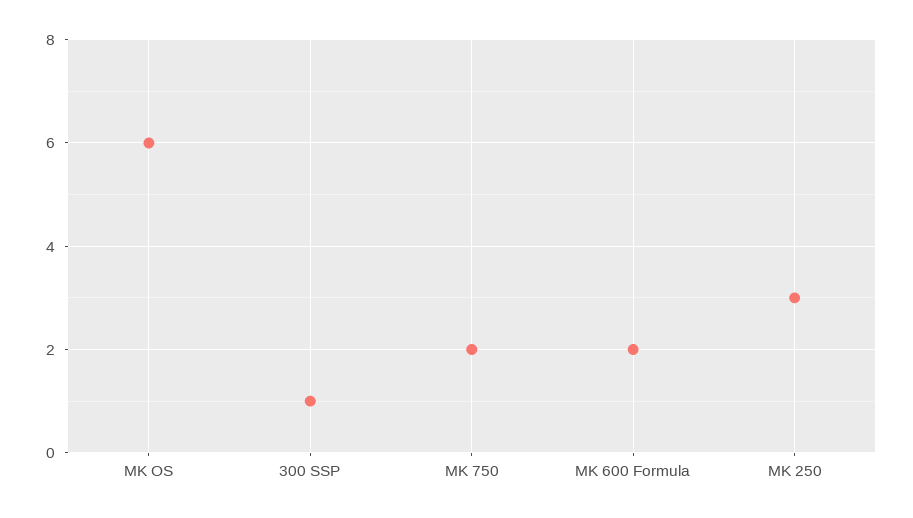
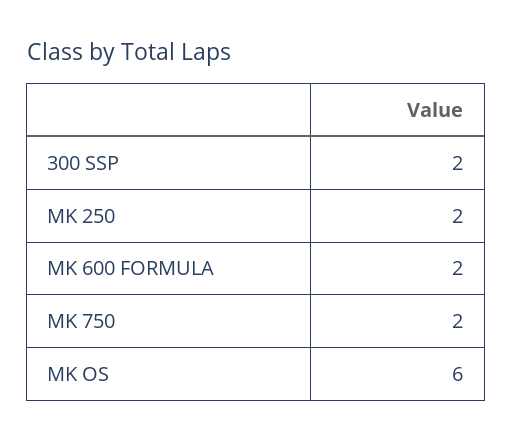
  {
    "MK OS": 6,
-   "300 SSP": 1,
+   "300 SSP": 2,
    "MK 750": 2,
    "MK 600 Formula": 2,
-   "MK 250": 3
+   "MK 250": 2
  }

